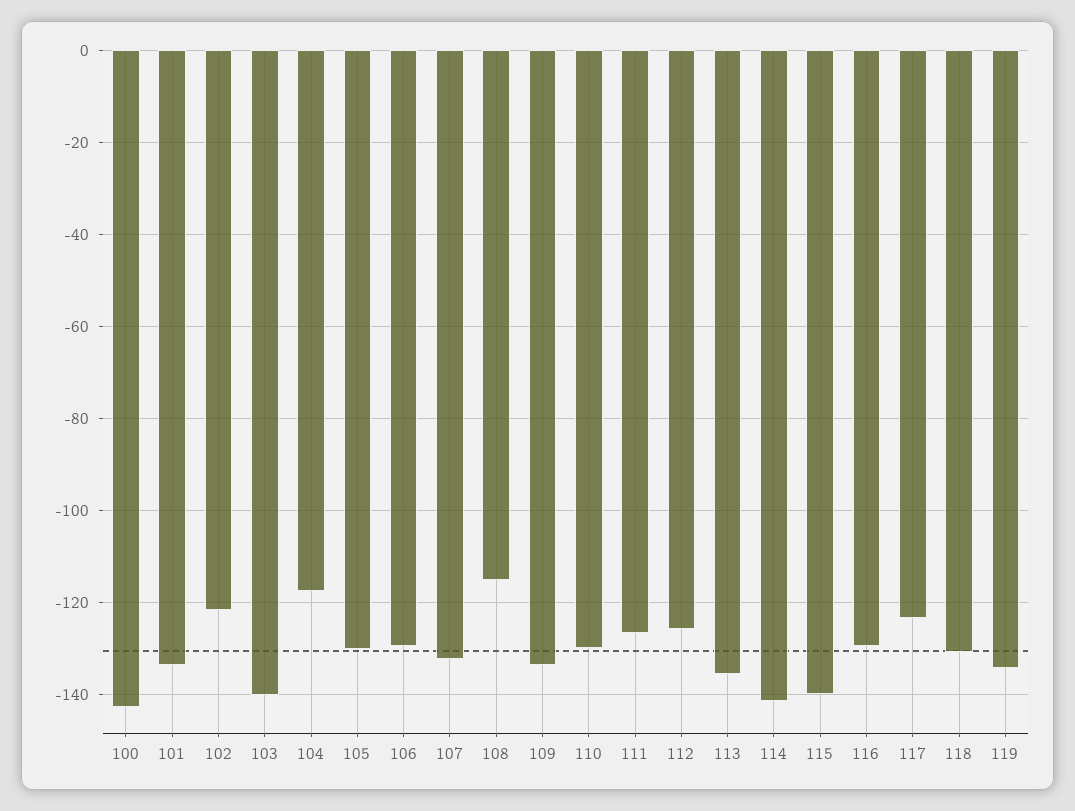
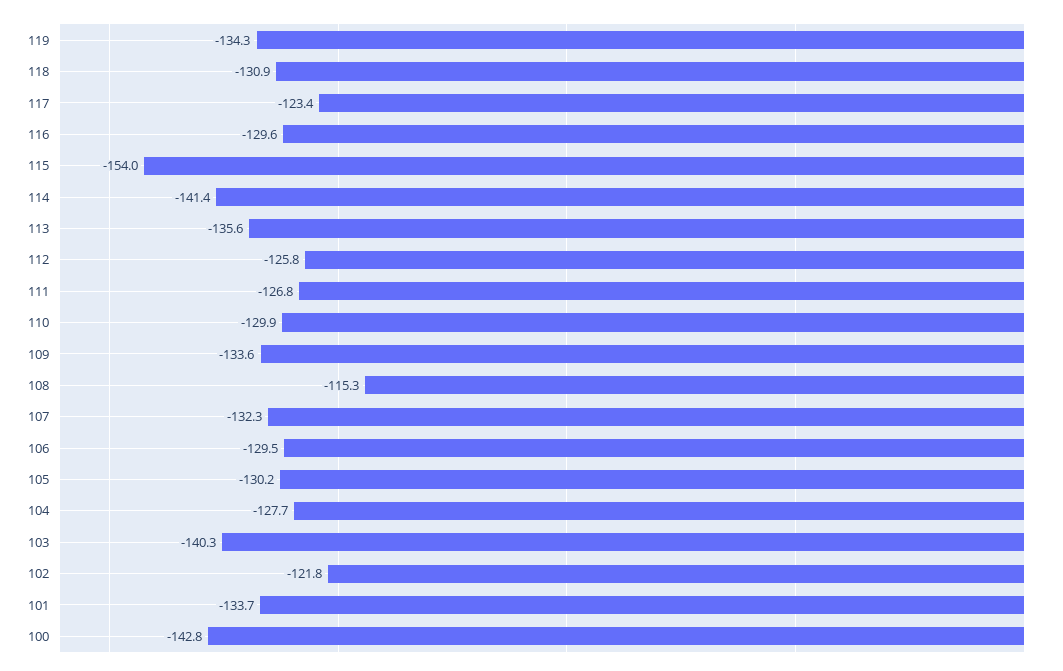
  {
    "100": -142.8,
    "101": -133.7,
    "102": -121.8,
    "103": -140.3,
-   "104": -118,
+   "104": -127.7,
    "105": -130.2,
    "106": -129.5,
    "107": -132.3,
    "108": -115.3,
    "109": -133.6,
    "110": -129.9,
    "111": -126.8,
    "112": -125.8,
    "113": -135.6,
    "114": -141.4,
-   "115": -140,
+   "115": -154,
    "116": -129.6,
    "117": -123.4,
    "118": -130.9,
    "119": -134.3
  }

